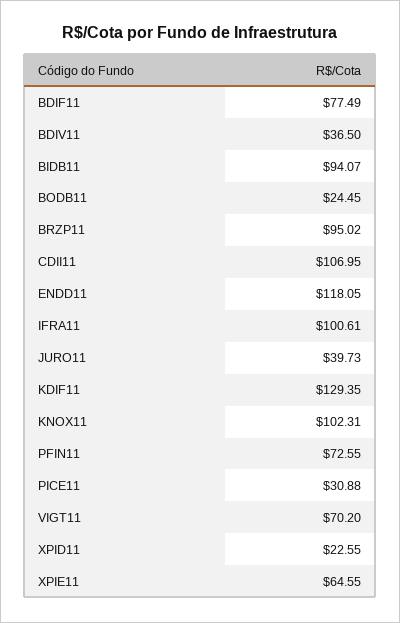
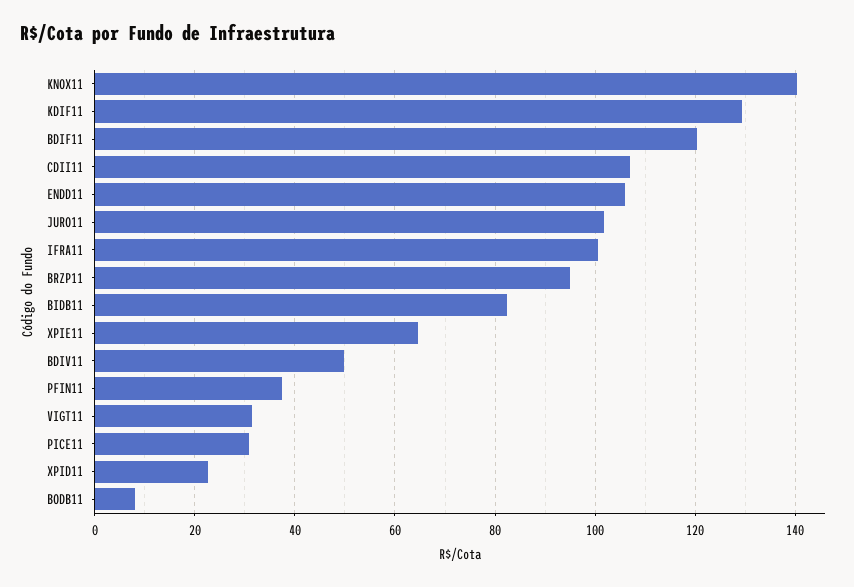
  {
-   "BDIF11": 77.49,
+   "BDIF11": 120,
-   "BDIV11": 36.5,
+   "BDIV11": 50,
-   "BIDB11": 94.07,
+   "BIDB11": 82,
-   "BODB11": 24.45,
+   "BODB11": 8,
    "BRZP11": 95.02,
    "CDII11": 106.95,
-   "ENDD11": 118.05,
+   "ENDD11": 106,
    "IFRA11": 100.61,
-   "JURO11": 39.73,
+   "JURO11": 102,
    "KDIF11": 129.35,
-   "KNOX11": 102.31,
+   "KNOX11": 140,
-   "PFIN11": 72.55,
+   "PFIN11": 38,
    "PICE11": 30.88,
-   "VIGT11": 70.2,
+   "VIGT11": 32,
    "XPID11": 22.55,
    "XPIE11": 64.55
  }

